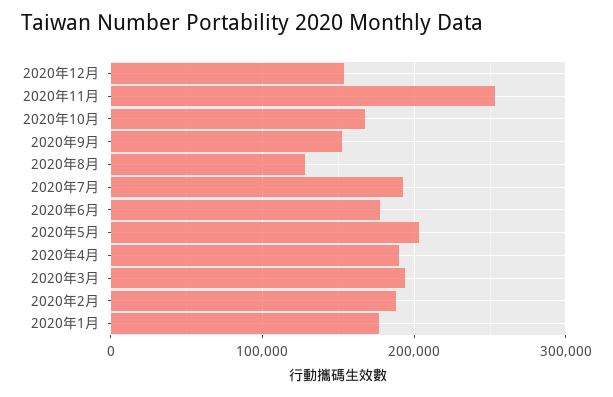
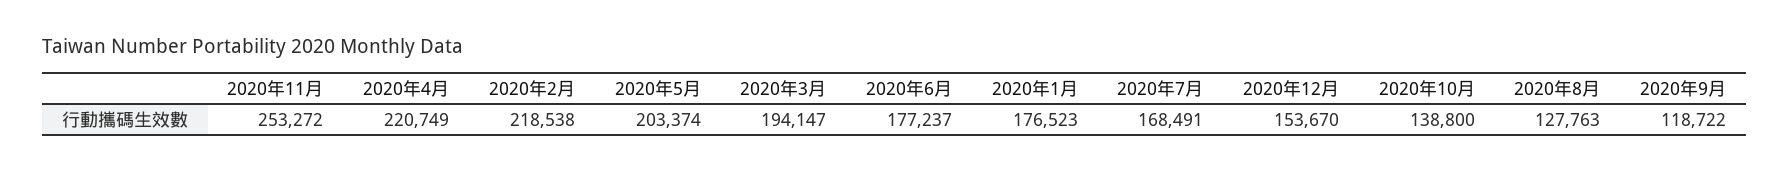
  {
    "2020年12月": 153670,
    "2020年11月": 253272,
-   "2020年10月": 170000,
+   "2020年10月": 138800,
-   "2020年9月": 150000,
+   "2020年9月": 118722,
    "2020年8月": 127763,
-   "2020年7月": 190000,
+   "2020年7月": 168491,
    "2020年6月": 177237,
    "2020年5月": 203374,
-   "2020年4月": 190000,
+   "2020年4月": 220749,
    "2020年3月": 194147,
-   "2020年2月": 190000,
+   "2020年2月": 218538,
    "2020年1月": 176523
  }

